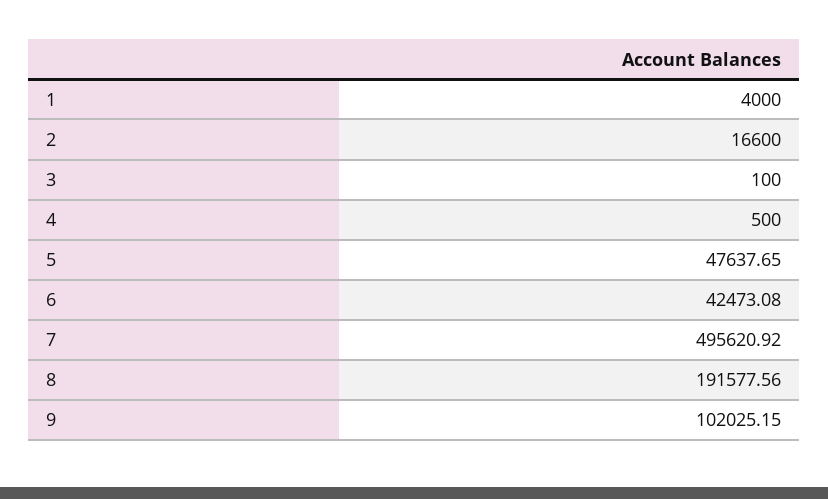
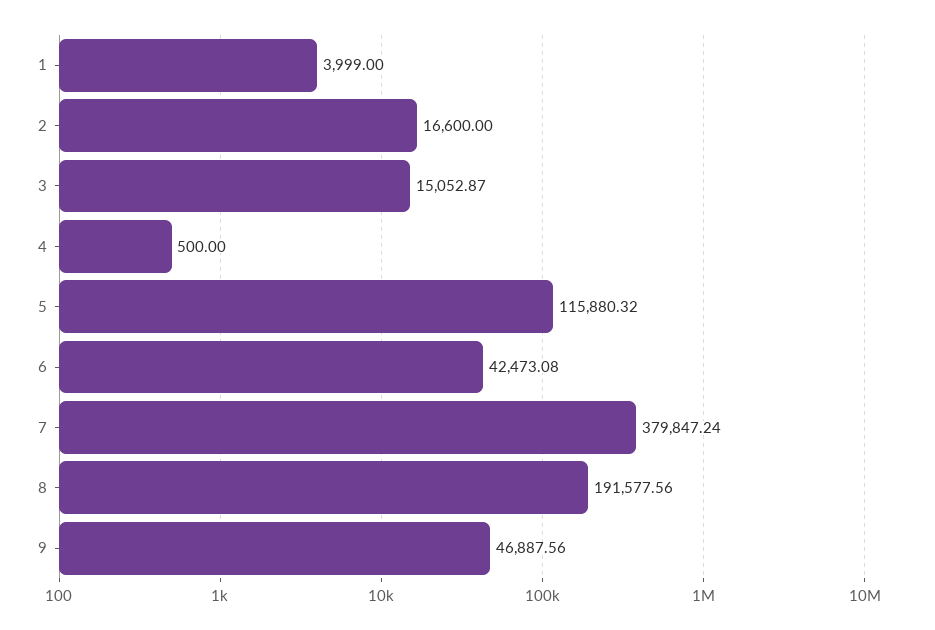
  {
-   "1": 4000,
+   "1": 3999,
    "2": 16600,
-   "3": 100,
+   "3": 15052.87,
    "4": 500,
-   "5": 47637.65,
+   "5": 115880.32,
    "6": 42473.08,
-   "7": 495620.92,
+   "7": 379847.24,
    "8": 191577.56,
-   "9": 102025.15
+   "9": 46887.56
  }

